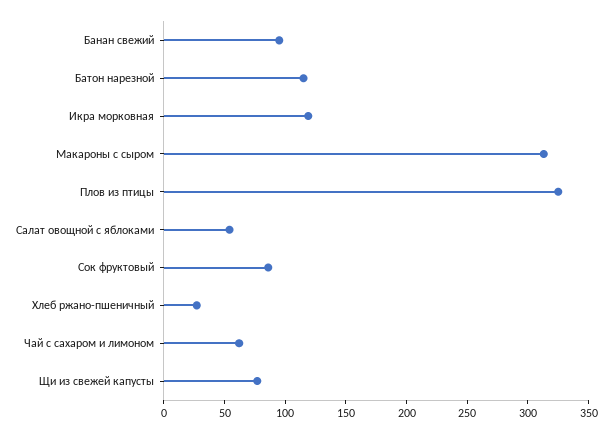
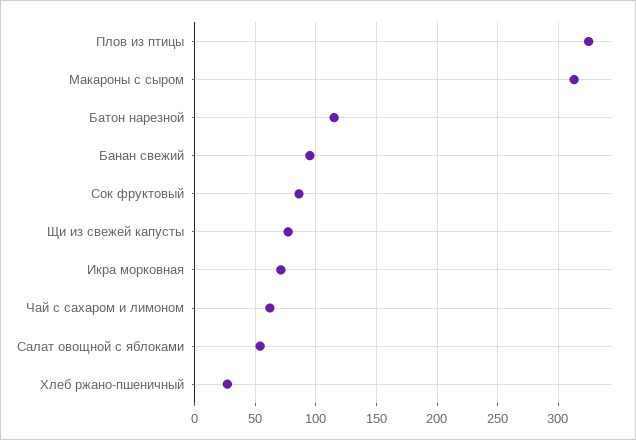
  {
    "Банан свежий": 95,
    "Батон нарезной": 115,
-   "Икра морковная": 120,
+   "Икра морковная": 70,
    "Макароны с сыром": 315,
    "Плов из птицы": 325,
    "Салат овощной с яблоками": 55,
    "Сок фруктовый": 85,
    "Хлеб ржано-пшеничный": 25,
    "Чай с сахаром и лимоном": 60,
    "Щи из свежей капусты": 75
  }

